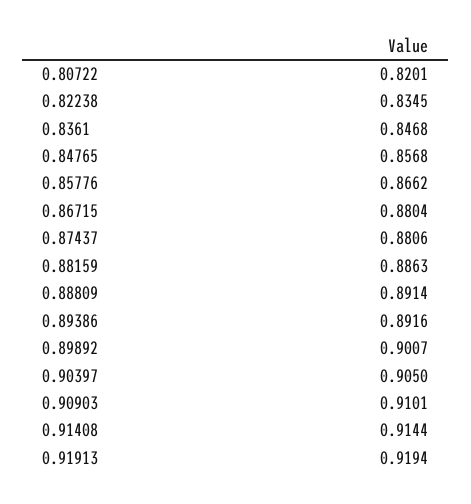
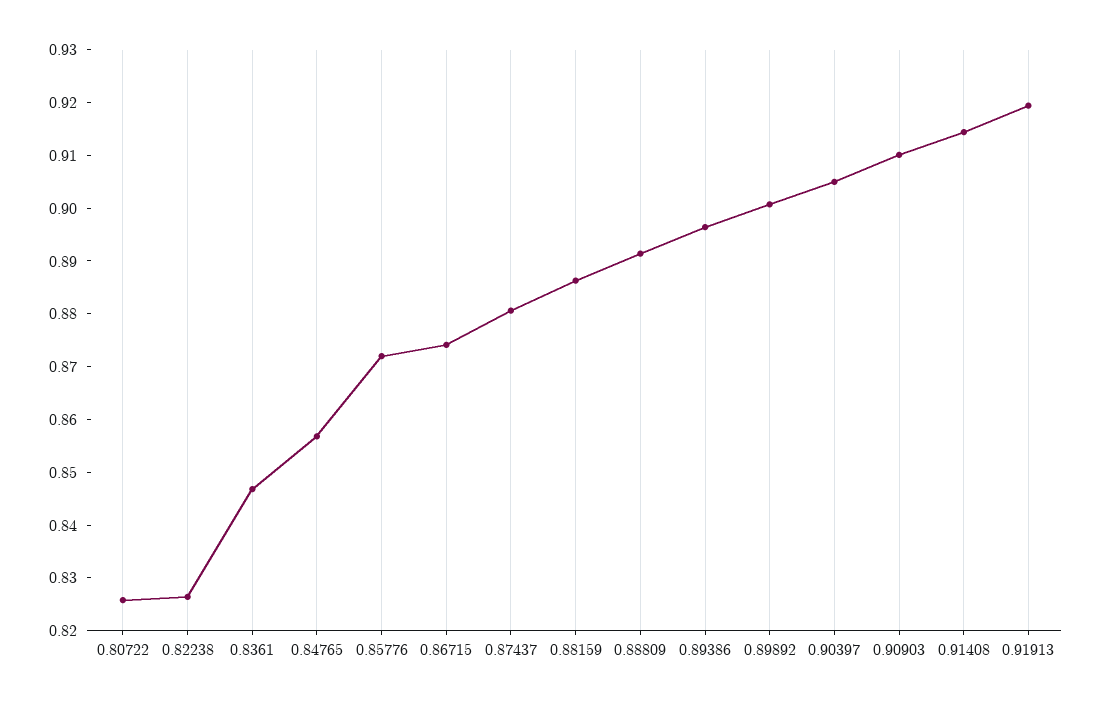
  {
-   "0.80722": 0.8201,
+   "0.80722": 0.826,
-   "0.82238": 0.8345,
+   "0.82238": 0.826,
    "0.8361": 0.8468,
    "0.84765": 0.8568,
-   "0.85776": 0.8662,
+   "0.85776": 0.872,
-   "0.86715": 0.8804,
+   "0.86715": 0.874,
    "0.87437": 0.8806,
    "0.88159": 0.8863,
    "0.88809": 0.8914,
-   "0.89386": 0.8916,
+   "0.89386": 0.896,
    "0.89892": 0.9007,
    "0.90397": 0.905,
    "0.90903": 0.9101,
    "0.91408": 0.9144,
    "0.91913": 0.9194
  }

